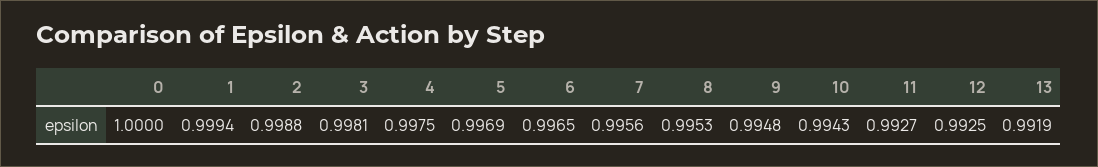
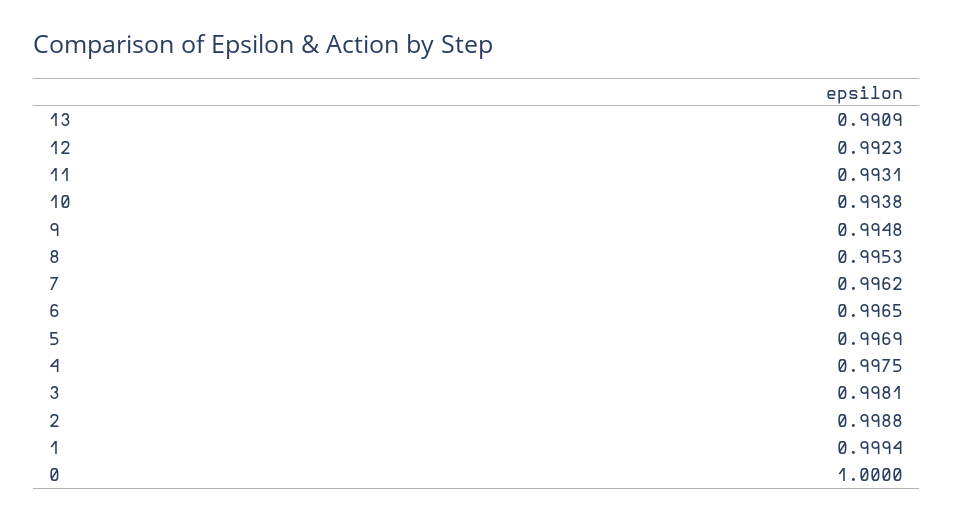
  {
    "0": 1,
    "1": 0.9994,
    "2": 0.9988,
    "3": 0.9981,
    "4": 0.9975,
    "5": 0.9969,
    "6": 0.9965,
-   "7": 0.9956,
+   "7": 0.9962,
    "8": 0.9953,
    "9": 0.9948,
-   "10": 0.9943,
+   "10": 0.9938,
-   "11": 0.9927,
+   "11": 0.9931,
-   "12": 0.9925,
+   "12": 0.9923,
-   "13": 0.9919
+   "13": 0.9909
  }

